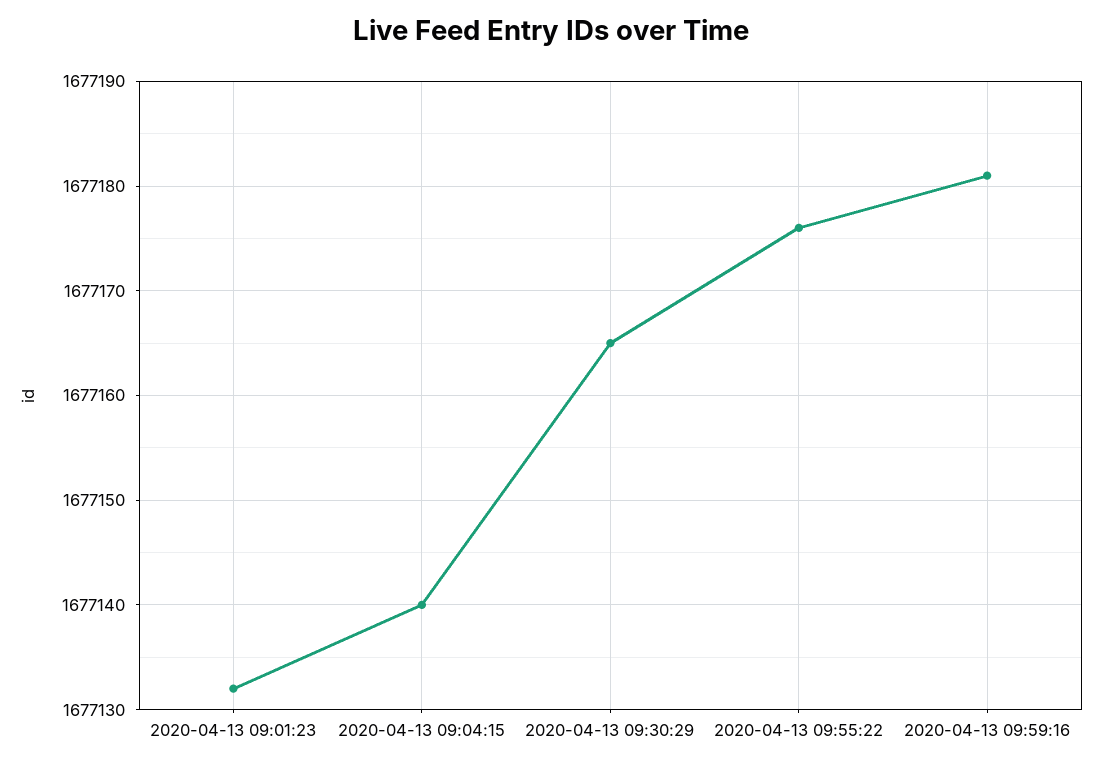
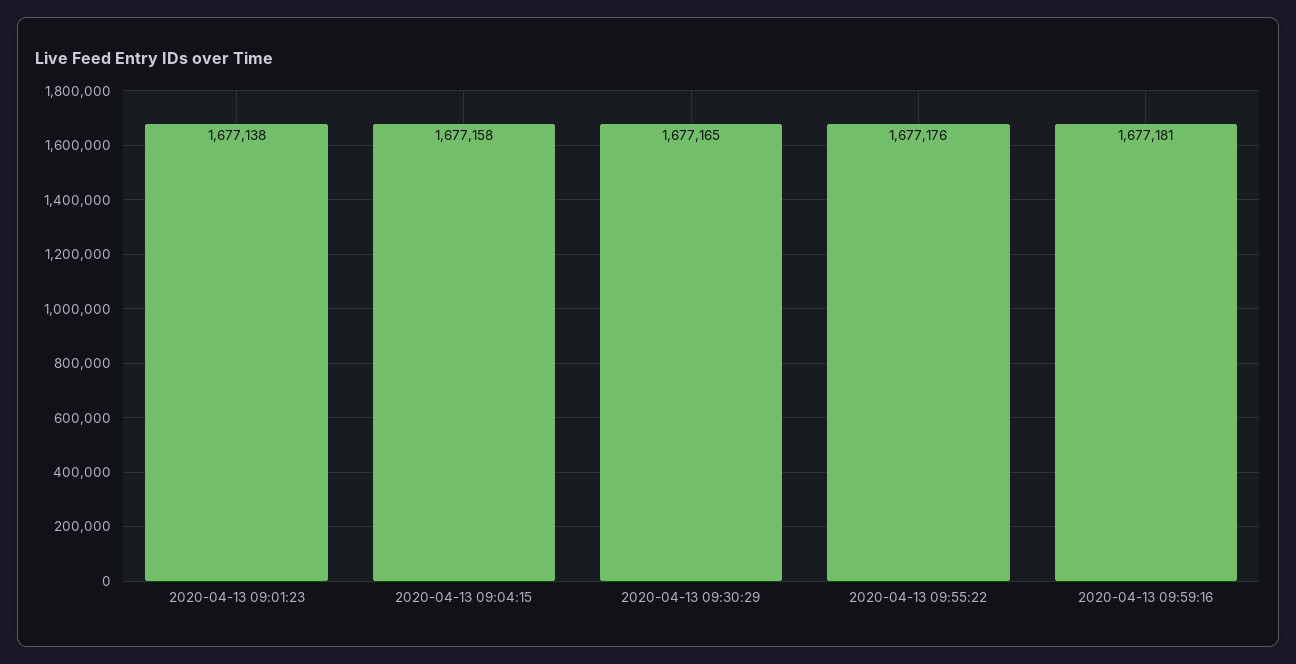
  {
-   "2020-04-13 09:01:23": 1677132,
+   "2020-04-13 09:01:23": 1677138,
-   "2020-04-13 09:04:15": 1677140,
+   "2020-04-13 09:04:15": 1677158,
    "2020-04-13 09:30:29": 1677165,
    "2020-04-13 09:55:22": 1677176,
    "2020-04-13 09:59:16": 1677181
  }

